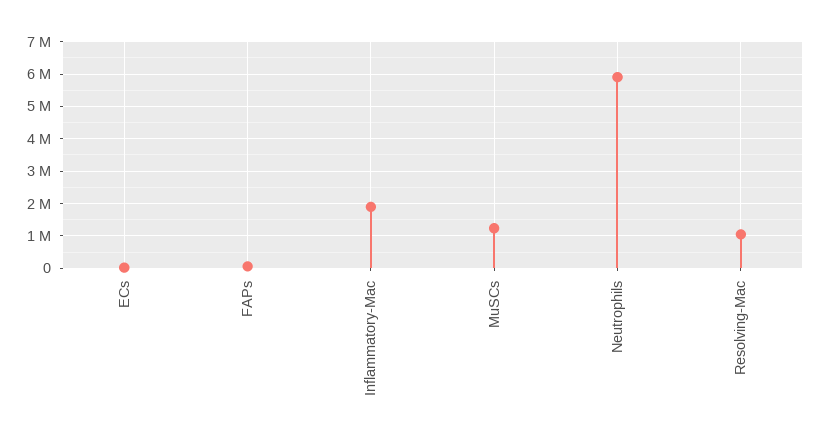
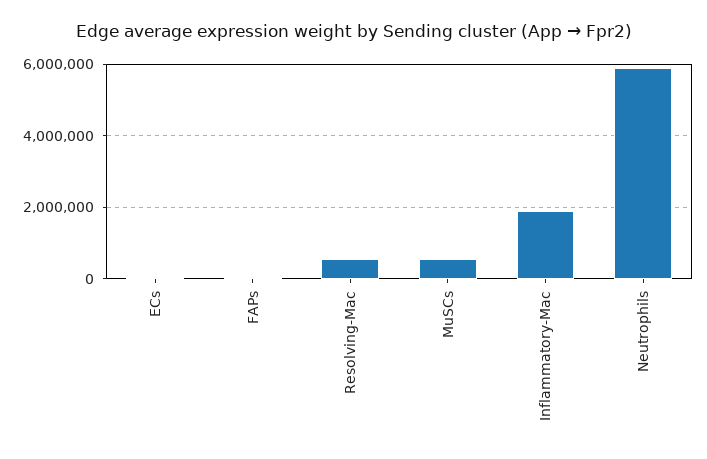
  {
    "ECs": 0,
    "FAPs": 0,
    "Inflammatory-Mac": 1800000,
-   "MuSCs": 1200000,
+   "MuSCs": 600000,
    "Neutrophils": 6000000,
-   "Resolving-Mac": 1000000
+   "Resolving-Mac": 600000
  }

